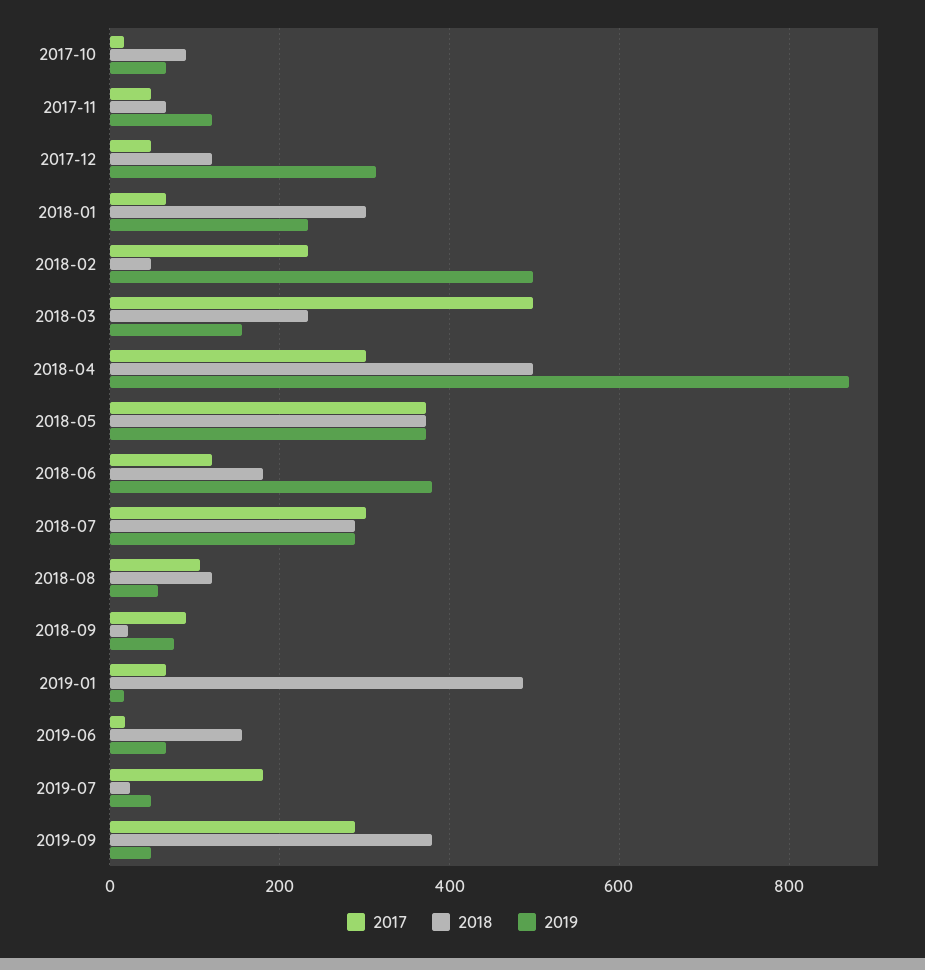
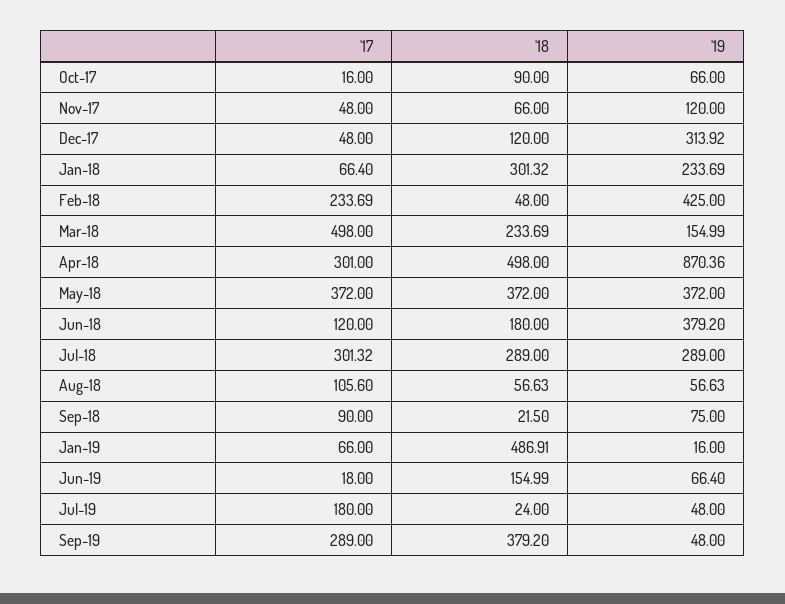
  {
    "2017": {
      "2017-10": 16,
      "2017-11": 48,
      "2017-12": 48,
      "2018-01": 66.4,
      "2018-02": 233.69,
      "2018-03": 498,
      "2018-04": 301,
      "2018-05": 372,
      "2018-06": 120,
      "2018-07": 301.32,
      "2018-08": 105.6,
      "2018-09": 90,
      "2019-01": 66,
      "2019-06": 18,
      "2019-07": 180,
      "2019-09": 289
    },
    "2018": {
      "2017-10": 90,
      "2017-11": 66,
      "2017-12": 120,
      "2018-01": 301.32,
      "2018-02": 48,
      "2018-03": 233.69,
      "2018-04": 498,
      "2018-05": 372,
      "2018-06": 180,
      "2018-07": 289,
-     "2018-08": 120,
+     "2018-08": 56.63,
      "2018-09": 21.5,
      "2019-01": 486.91,
      "2019-06": 154.99,
      "2019-07": 24,
      "2019-09": 379.2
    },
    "2019": {
      "2017-10": 66,
      "2017-11": 120,
      "2017-12": 313.92,
      "2018-01": 233.69,
-     "2018-02": 500,
+     "2018-02": 425,
      "2018-03": 154.99,
      "2018-04": 870.36,
      "2018-05": 372,
      "2018-06": 379.2,
      "2018-07": 289,
      "2018-08": 56.63,
      "2018-09": 75,
      "2019-01": 16,
      "2019-06": 66.4,
      "2019-07": 48,
      "2019-09": 48
    }
  }

